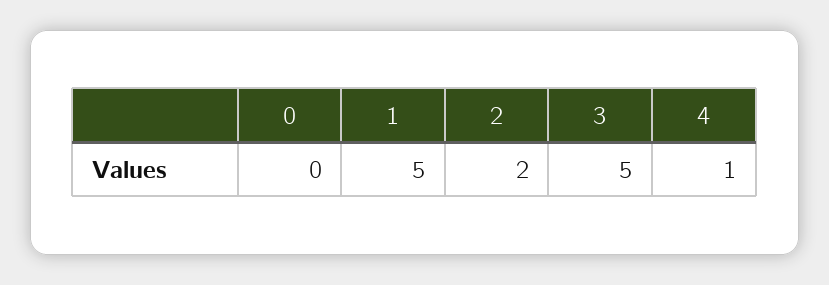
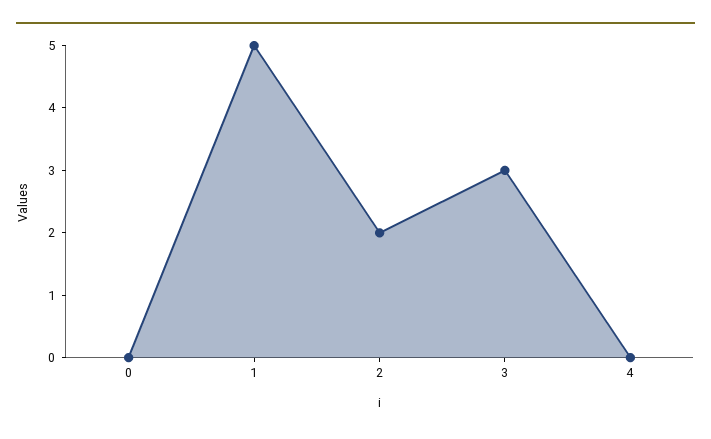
  {
    "0": 0,
    "1": 5,
    "2": 2,
-   "3": 5,
+   "3": 3,
-   "4": 1
+   "4": 0
  }

